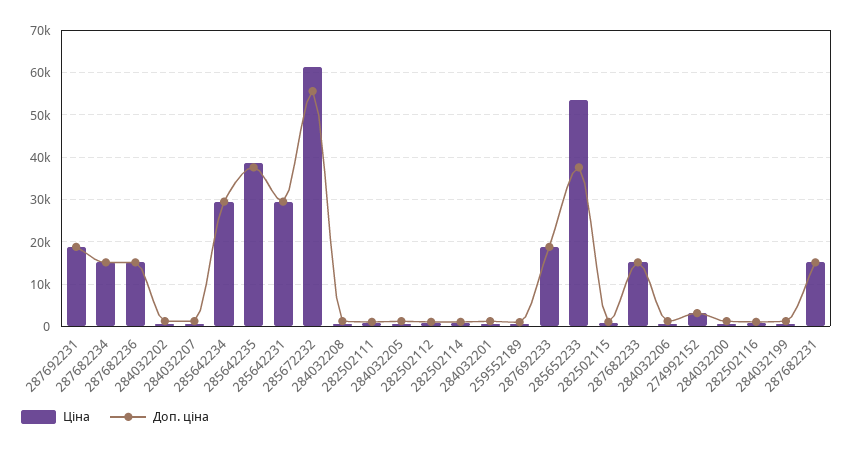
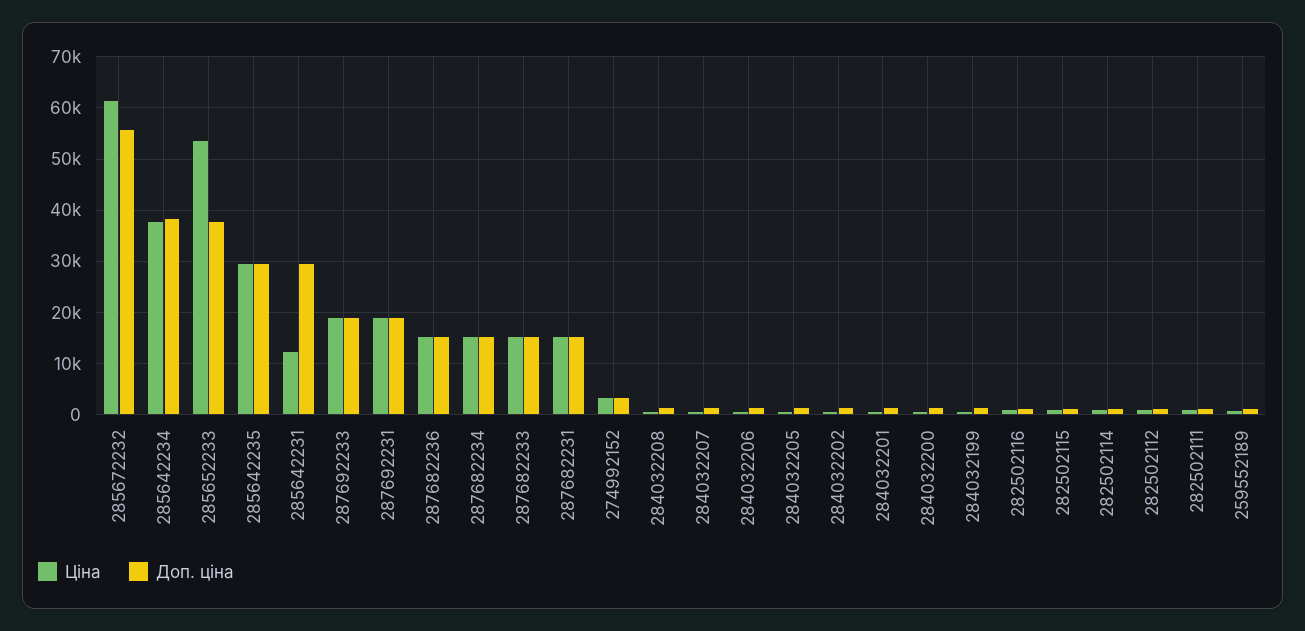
  {
    "Ціна": {
      "287692231": 18000,
      "287682234": 16000,
      "287682236": 16000,
      "284032202": 0,
      "284032207": 0,
-     "285642234": 30000,
+     "285642234": 38000,
-     "285642235": 38000,
+     "285642235": 30000,
-     "285642231": 30000,
+     "285642231": 12000,
      "285672232": 62000,
      "284032208": 0,
      "282502111": 0,
      "284032205": 0,
      "282502112": 0,
      "282502114": 0,
      "284032201": 0,
      "259552189": 0,
      "287692233": 18000,
      "285652233": 54000,
      "282502115": 0,
      "287682233": 16000,
      "284032206": 0,
      "274992152": 4000,
      "284032200": 0,
      "282502116": 0,
      "284032199": 0,
      "287682231": 16000
    },
    "Доп. ціна": {
      "287692231": 18000,
      "287682234": 16000,
      "287682236": 16000,
      "284032202": 2000,
      "284032207": 2000,
-     "285642234": 30000,
+     "285642234": 38000,
-     "285642235": 38000,
+     "285642235": 30000,
      "285642231": 30000,
      "285672232": 56000,
      "284032208": 2000,
      "282502111": 2000,
      "284032205": 2000,
      "282502112": 2000,
      "282502114": 2000,
      "284032201": 2000,
      "259552189": 2000,
      "287692233": 18000,
      "285652233": 38000,
      "282502115": 2000,
      "287682233": 16000,
      "284032206": 2000,
      "274992152": 4000,
      "284032200": 2000,
      "282502116": 2000,
      "284032199": 2000,
      "287682231": 16000
    }
  }

